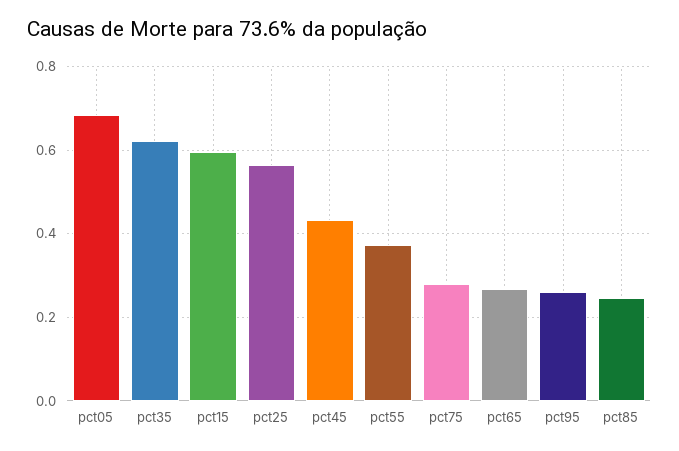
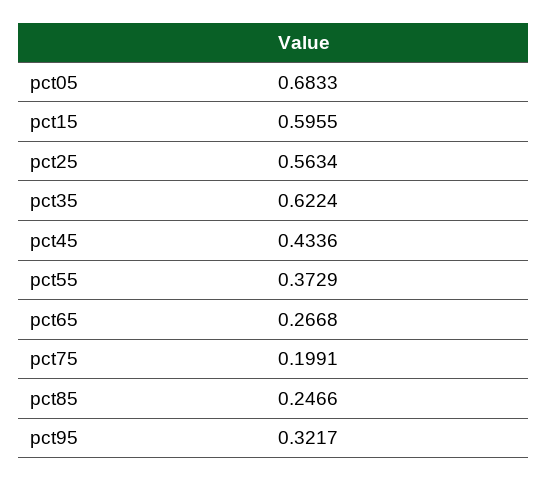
  {
    "pct05": 0.6833,
    "pct35": 0.6224,
    "pct15": 0.5955,
    "pct25": 0.5634,
    "pct45": 0.4336,
    "pct55": 0.3729,
-   "pct75": 0.28,
+   "pct75": 0.1991,
    "pct65": 0.2668,
-   "pct95": 0.26,
+   "pct95": 0.3217,
    "pct85": 0.2466
  }

